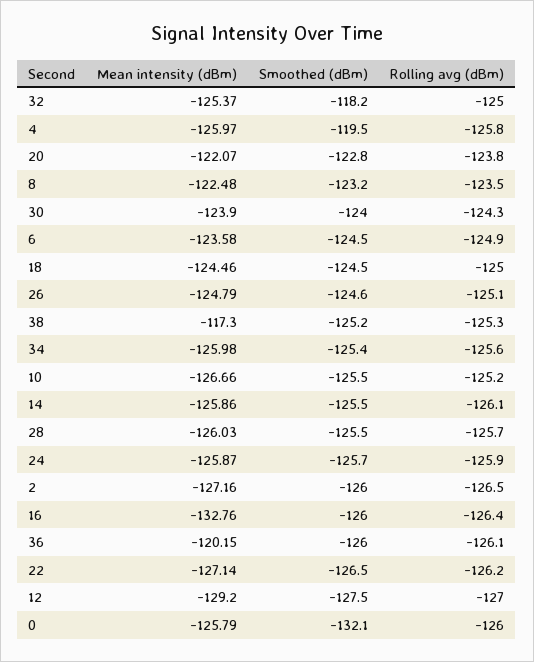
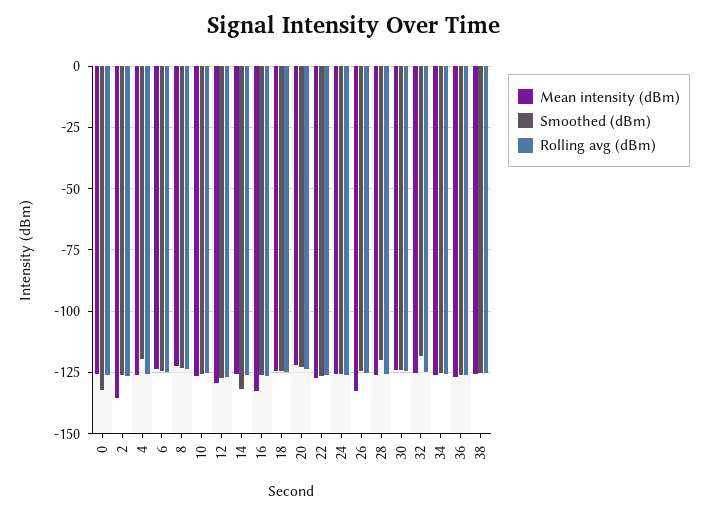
  {
    "Mean intensity (dBm)": {
      "32": -125.37,
      "4": -125.97,
      "20": -122.07,
      "8": -122.48,
      "30": -123.9,
      "6": -123.58,
      "18": -124.46,
-     "26": -124.79,
+     "26": -132.5,
-     "38": -117.3,
+     "38": -125,
      "34": -125.98,
      "10": -126.66,
      "14": -125.86,
      "28": -126.03,
      "24": -125.87,
-     "2": -127.16,
+     "2": -135,
      "16": -132.76,
-     "36": -120.15,
+     "36": -127.5,
      "22": -127.14,
      "12": -129.2,
      "0": -125.79
    },
    "Smoothed (dBm)": {
      "32": -118.2,
      "4": -119.5,
      "20": -122.8,
      "8": -123.2,
      "30": -124,
      "6": -124.5,
      "18": -124.5,
      "26": -124.6,
      "38": -125.2,
      "34": -125.4,
      "10": -125.5,
-     "14": -125.5,
+     "14": -132.5,
-     "28": -125.5,
+     "28": -120,
      "24": -125.7,
      "2": -126,
      "16": -126,
      "36": -126,
      "22": -126.5,
      "12": -127.5,
      "0": -132.1
    },
    "Rolling avg (dBm)": {
      "32": -125,
      "4": -125.8,
      "20": -123.8,
      "8": -123.5,
      "30": -124.3,
      "6": -124.9,
      "18": -125,
      "26": -125.1,
      "38": -125.3,
      "34": -125.6,
      "10": -125.2,
      "14": -126.1,
      "28": -125.7,
      "24": -125.9,
      "2": -126.5,
      "16": -126.4,
      "36": -126.1,
      "22": -126.2,
      "12": -127,
      "0": -126
    }
  }

